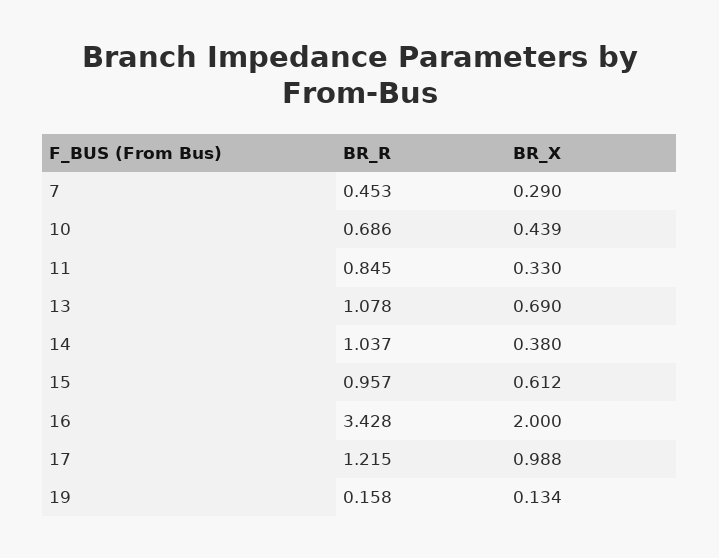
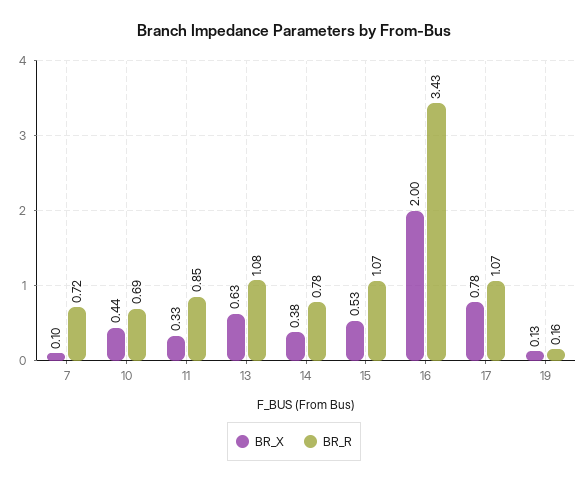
  {
    "BR_R": {
-     "7": 0.453,
+     "7": 0.72,
      "10": 0.686,
      "11": 0.845,
      "13": 1.078,
-     "14": 1.037,
+     "14": 0.78,
-     "15": 0.957,
+     "15": 1.07,
      "16": 3.428,
-     "17": 1.215,
+     "17": 1.07,
      "19": 0.158
    },
    "BR_X": {
-     "7": 0.29,
+     "7": 0.1,
      "10": 0.439,
      "11": 0.33,
-     "13": 0.69,
+     "13": 0.63,
      "14": 0.38,
-     "15": 0.612,
+     "15": 0.53,
      "16": 2,
-     "17": 0.988,
+     "17": 0.78,
      "19": 0.134
    }
  }

